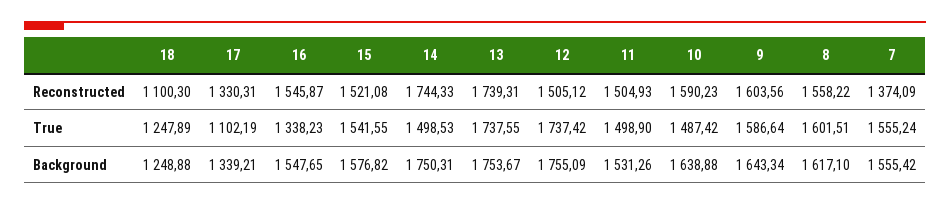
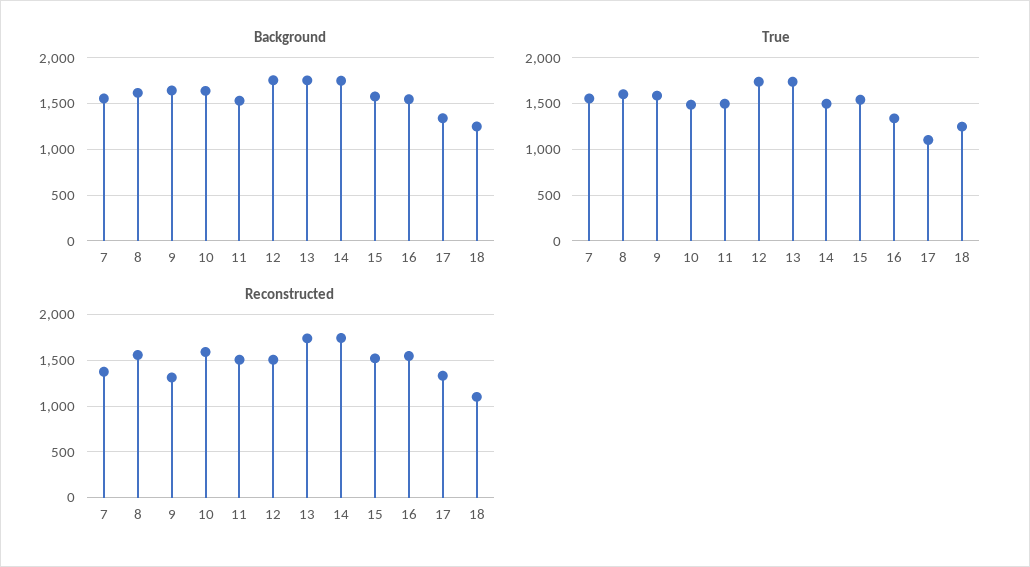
  {
    "Reconstructed": {
      "18": 1100.3,
      "17": 1330.31,
      "16": 1545.87,
      "15": 1521.08,
      "14": 1744.33,
      "13": 1739.31,
      "12": 1505.12,
      "11": 1504.93,
      "10": 1590.23,
-     "9": 1603.56,
+     "9": 1300,
      "8": 1558.22,
      "7": 1374.09
    },
    "True": {
      "18": 1247.89,
      "17": 1102.19,
      "16": 1338.23,
      "15": 1541.55,
      "14": 1498.53,
      "13": 1737.55,
      "12": 1737.42,
      "11": 1498.9,
      "10": 1487.42,
      "9": 1586.64,
      "8": 1601.51,
      "7": 1555.24
    },
    "Background": {
      "18": 1248.88,
      "17": 1339.21,
      "16": 1547.65,
      "15": 1576.82,
      "14": 1750.31,
      "13": 1753.67,
      "12": 1755.09,
      "11": 1531.26,
      "10": 1638.88,
      "9": 1643.34,
      "8": 1617.1,
      "7": 1555.42
    }
  }

